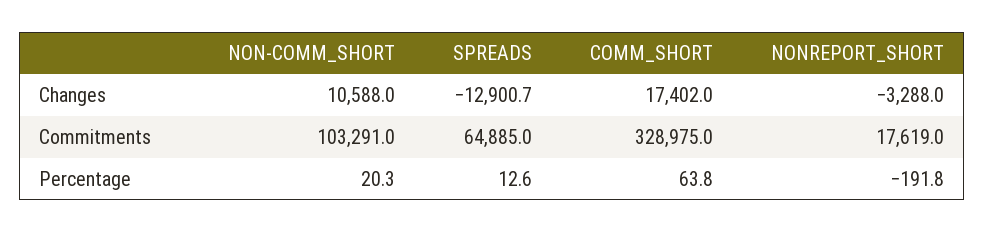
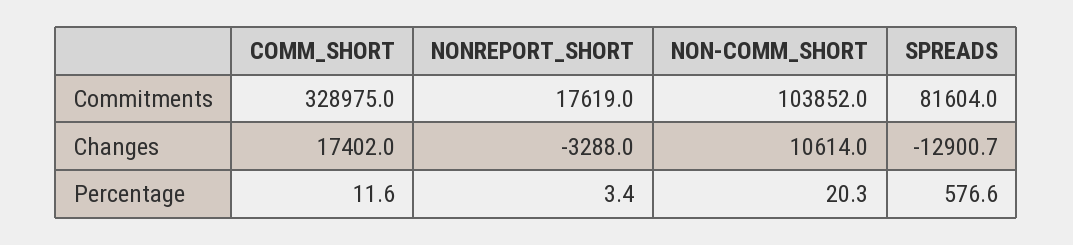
  {
    "NON-COMM_SHORT": {
-     "Changes": 10588,
+     "Changes": 10614,
-     "Commitments": 103291,
+     "Commitments": 103852,
      "Percentage": 20.3
    },
    "SPREADS": {
      "Changes": -12900.7,
-     "Commitments": 64885,
+     "Commitments": 81604,
-     "Percentage": 12.6
+     "Percentage": 576.6
    },
    "COMM_SHORT": {
      "Changes": 17402,
      "Commitments": 328975,
-     "Percentage": 63.8
+     "Percentage": 11.6
    },
    "NONREPORT_SHORT": {
      "Changes": -3288,
      "Commitments": 17619,
-     "Percentage": -191.8
+     "Percentage": 3.4
    }
  }

